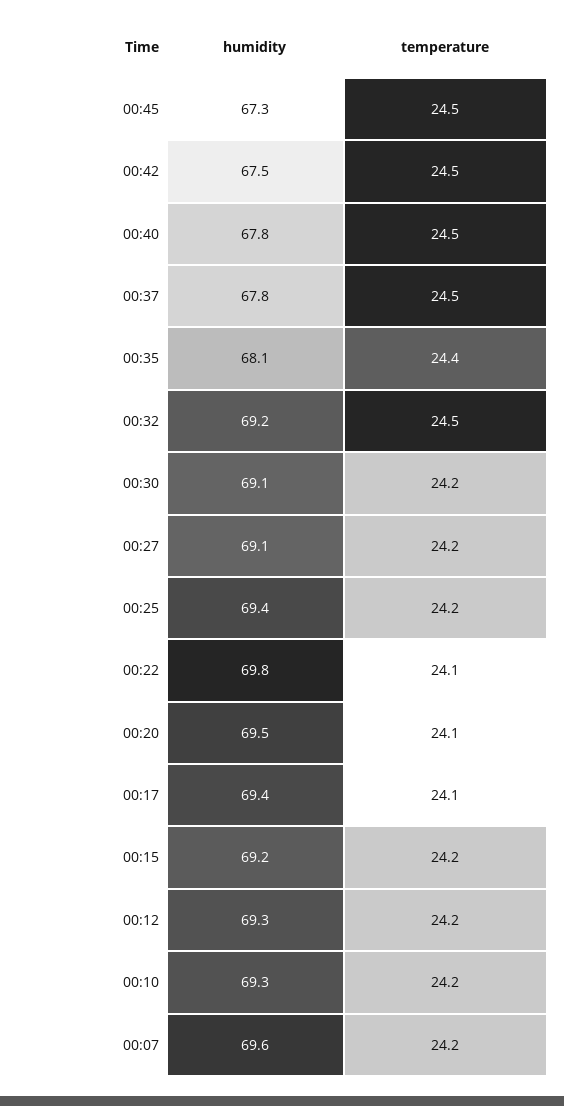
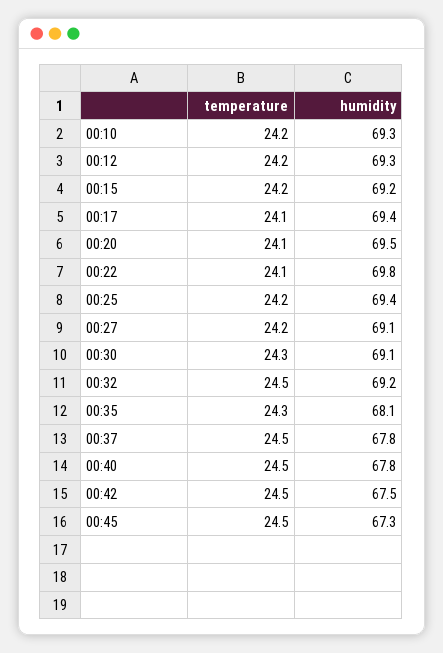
  {
    "humidity": {
      "00:45": 67.3,
      "00:42": 67.5,
      "00:40": 67.8,
      "00:37": 67.8,
      "00:35": 68.1,
      "00:32": 69.2,
      "00:30": 69.1,
      "00:27": 69.1,
      "00:25": 69.4,
      "00:22": 69.8,
      "00:20": 69.5,
      "00:17": 69.4,
      "00:15": 69.2,
      "00:12": 69.3,
-     "00:10": 69.3,
+     "00:10": 69.3
-     "00:07": 69.6
    },
    "temperature": {
      "00:45": 24.5,
      "00:42": 24.5,
      "00:40": 24.5,
      "00:37": 24.5,
-     "00:35": 24.4,
+     "00:35": 24.3,
      "00:32": 24.5,
-     "00:30": 24.2,
+     "00:30": 24.3,
      "00:27": 24.2,
      "00:25": 24.2,
      "00:22": 24.1,
      "00:20": 24.1,
      "00:17": 24.1,
      "00:15": 24.2,
      "00:12": 24.2,
-     "00:10": 24.2,
+     "00:10": 24.2
-     "00:07": 24.2
    }
  }

